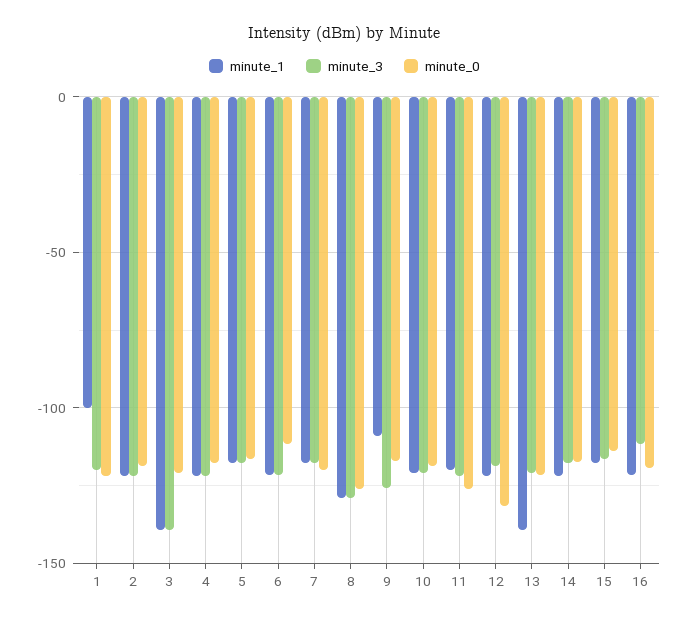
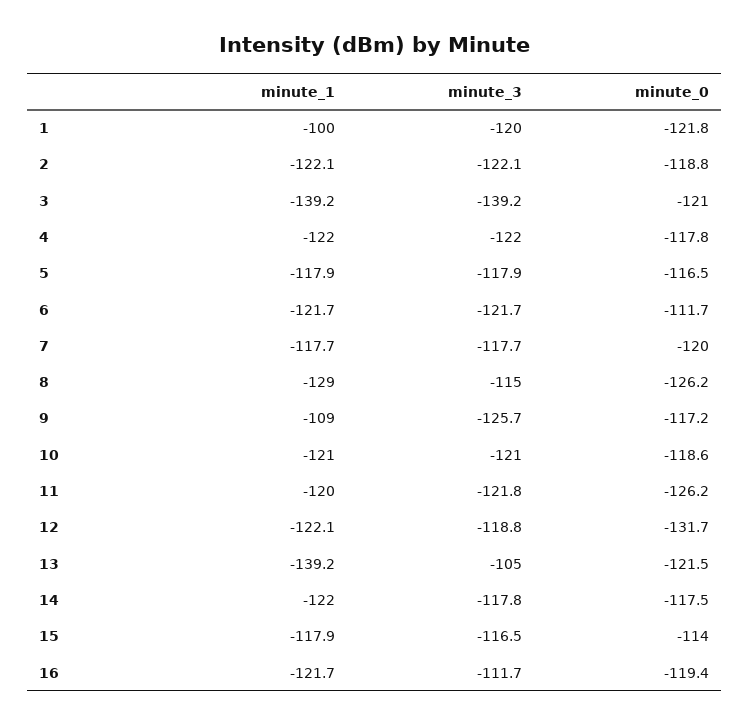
  {
    "minute_1": {
      "1": -100,
      "2": -122.1,
      "3": -139.2,
      "4": -122,
      "5": -117.9,
      "6": -121.7,
      "7": -117.7,
      "8": -129,
      "9": -109,
      "10": -121,
      "11": -120,
      "12": -122.1,
      "13": -139.2,
      "14": -122,
      "15": -117.9,
      "16": -121.7
    },
    "minute_3": {
      "1": -120,
      "2": -122.1,
      "3": -139.2,
      "4": -122,
      "5": -117.9,
      "6": -121.7,
      "7": -117.7,
-     "8": -130,
+     "8": -115,
      "9": -125.7,
      "10": -121,
      "11": -121.8,
      "12": -118.8,
-     "13": -120,
+     "13": -105,
      "14": -117.8,
      "15": -116.5,
      "16": -111.7
    },
    "minute_0": {
      "1": -121.8,
      "2": -118.8,
      "3": -121,
      "4": -117.8,
      "5": -116.5,
      "6": -111.7,
      "7": -120,
      "8": -126.2,
      "9": -117.2,
      "10": -118.6,
      "11": -126.2,
      "12": -131.7,
      "13": -121.5,
      "14": -117.5,
      "15": -114,
      "16": -119.4
    }
  }

